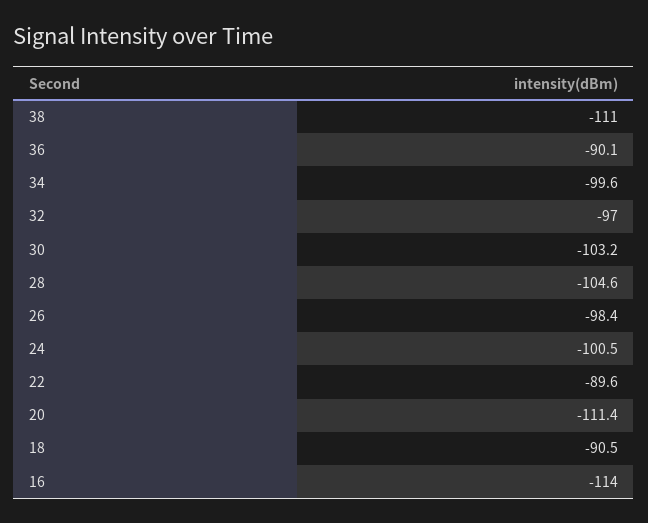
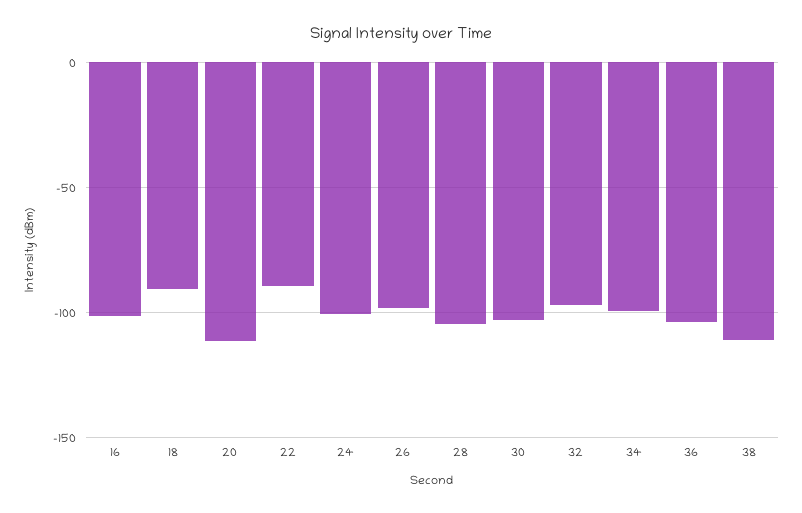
  {
    "38": -111,
-   "36": -90.1,
+   "36": -105,
    "34": -99.6,
    "32": -97,
    "30": -103.2,
    "28": -104.6,
    "26": -98.4,
    "24": -100.5,
    "22": -89.6,
    "20": -111.4,
    "18": -90.5,
-   "16": -114
+   "16": -100
  }

